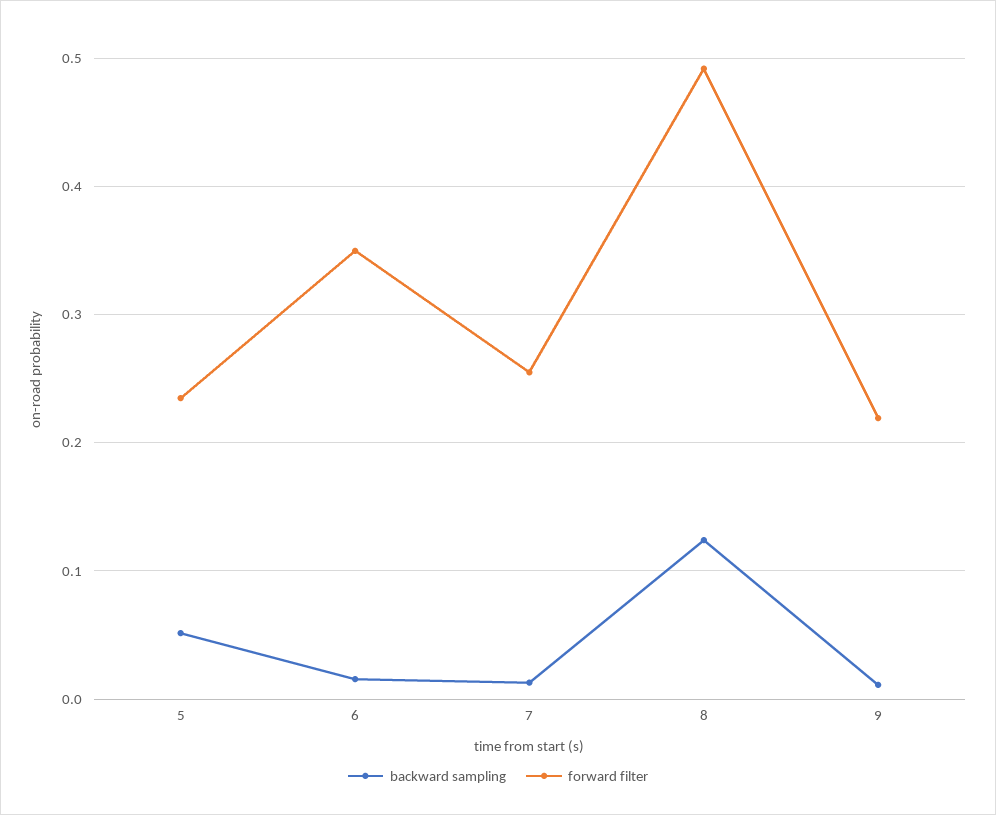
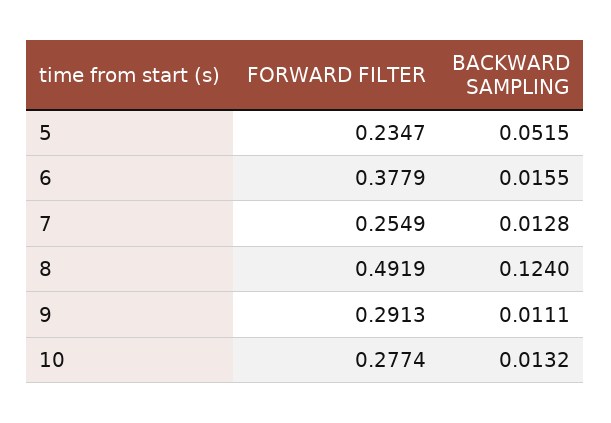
  {
    "backward sampling": {
      "5": 0.0515,
      "6": 0.0155,
      "7": 0.0128,
      "8": 0.124,
-     "9": 0.0111
+     "9": 0.0111,
+     "10": 0.0132
    },
    "forward filter": {
      "5": 0.2347,
-     "6": 0.35,
+     "6": 0.3779,
      "7": 0.2549,
      "8": 0.4919,
-     "9": 0.22
+     "9": 0.2913,
+     "10": 0.2774
    }
  }

